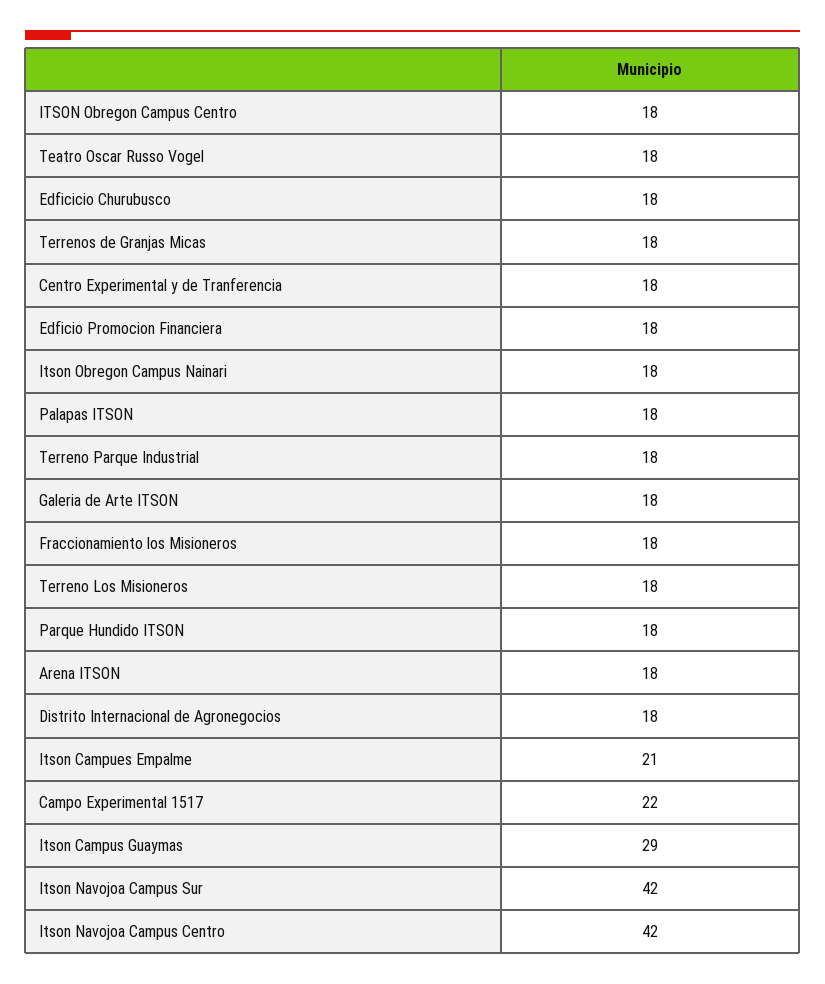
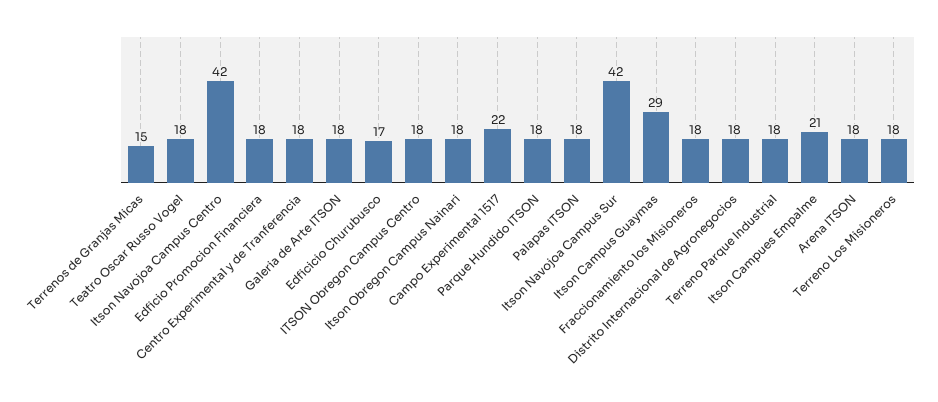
  {
    "ITSON Obregon Campus Centro": 18,
    "Teatro Oscar Russo Vogel": 18,
-   "Edficicio Churubusco": 18,
+   "Edficicio Churubusco": 17,
-   "Terrenos de Granjas Micas": 18,
+   "Terrenos de Granjas Micas": 15,
    "Centro Experimental y de Tranferencia": 18,
    "Edficio Promocion Financiera": 18,
    "Itson Obregon Campus Nainari": 18,
    "Palapas ITSON": 18,
    "Terreno Parque Industrial": 18,
    "Galeria de Arte ITSON": 18,
    "Fraccionamiento los Misioneros": 18,
    "Terreno Los Misioneros": 18,
    "Parque Hundido ITSON": 18,
    "Arena ITSON": 18,
    "Distrito Internacional de Agronegocios": 18,
    "Itson Campues Empalme": 21,
    "Campo Experimental 1517": 22,
    "Itson Campus Guaymas": 29,
    "Itson Navojoa Campus Sur": 42,
    "Itson Navojoa Campus Centro": 42
  }

